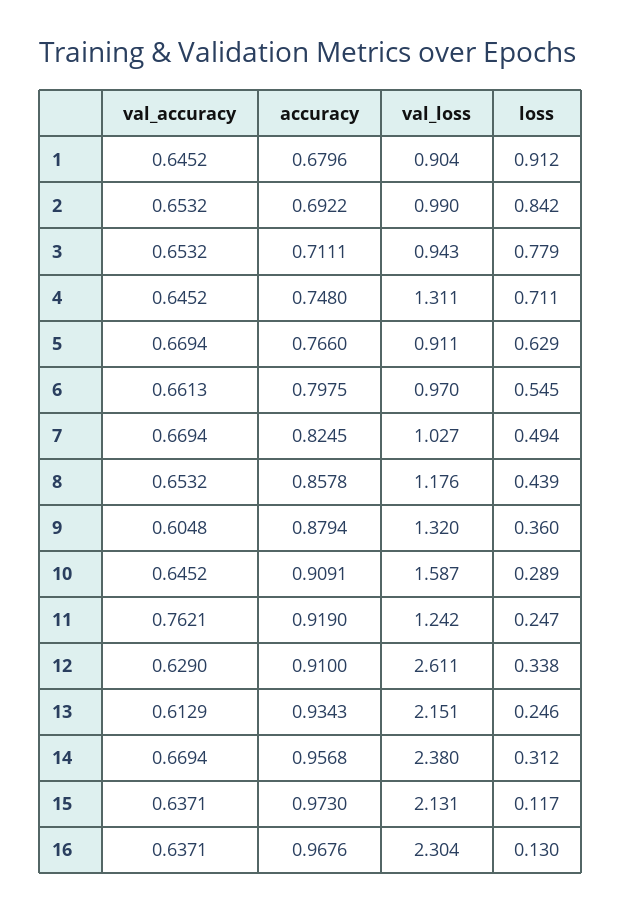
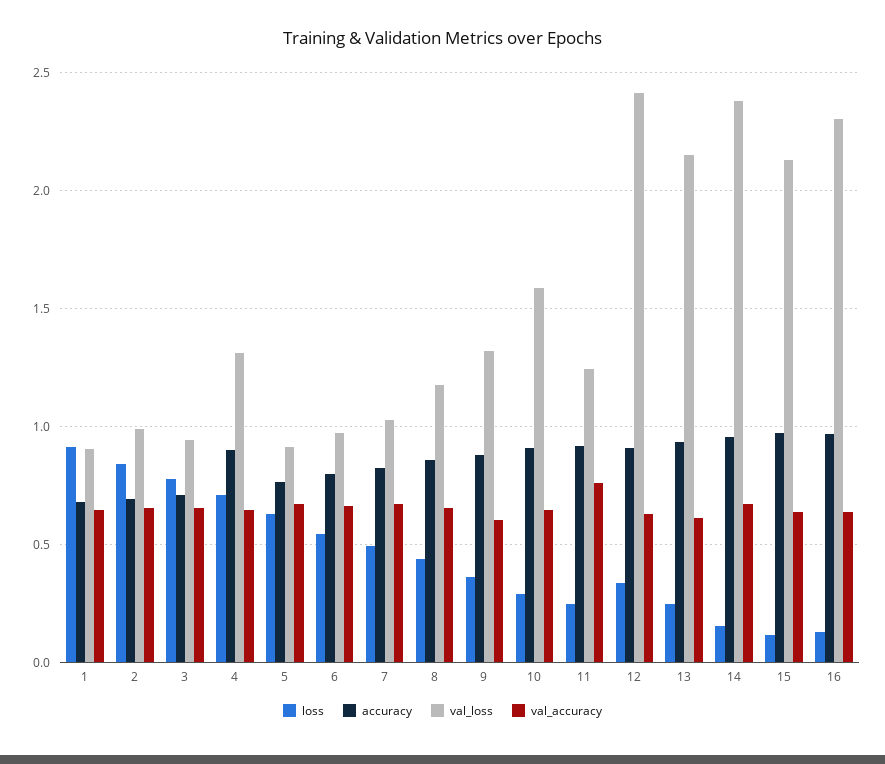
  {
    "val_accuracy": {
      "1": 0.6452,
      "2": 0.6532,
      "3": 0.6532,
      "4": 0.6452,
      "5": 0.6694,
      "6": 0.6613,
      "7": 0.6694,
      "8": 0.6532,
      "9": 0.6048,
      "10": 0.6452,
      "11": 0.7621,
      "12": 0.629,
      "13": 0.6129,
      "14": 0.6694,
      "15": 0.6371,
      "16": 0.6371
    },
    "accuracy": {
      "1": 0.6796,
      "2": 0.6922,
      "3": 0.7111,
-     "4": 0.748,
+     "4": 0.9,
      "5": 0.766,
      "6": 0.7975,
      "7": 0.8245,
      "8": 0.8578,
      "9": 0.8794,
      "10": 0.9091,
      "11": 0.919,
      "12": 0.91,
      "13": 0.9343,
      "14": 0.9568,
      "15": 0.973,
      "16": 0.9676
    },
    "val_loss": {
      "1": 0.904,
      "2": 0.99,
      "3": 0.943,
      "4": 1.311,
      "5": 0.911,
      "6": 0.97,
      "7": 1.027,
      "8": 1.176,
      "9": 1.32,
      "10": 1.587,
      "11": 1.242,
-     "12": 2.611,
+     "12": 2.4,
      "13": 2.151,
      "14": 2.38,
      "15": 2.131,
      "16": 2.304
    },
    "loss": {
      "1": 0.912,
      "2": 0.842,
      "3": 0.779,
      "4": 0.711,
      "5": 0.629,
      "6": 0.545,
      "7": 0.494,
      "8": 0.439,
      "9": 0.36,
      "10": 0.289,
      "11": 0.247,
      "12": 0.338,
      "13": 0.246,
-     "14": 0.312,
+     "14": 0.15,
      "15": 0.117,
      "16": 0.13
    }
  }

